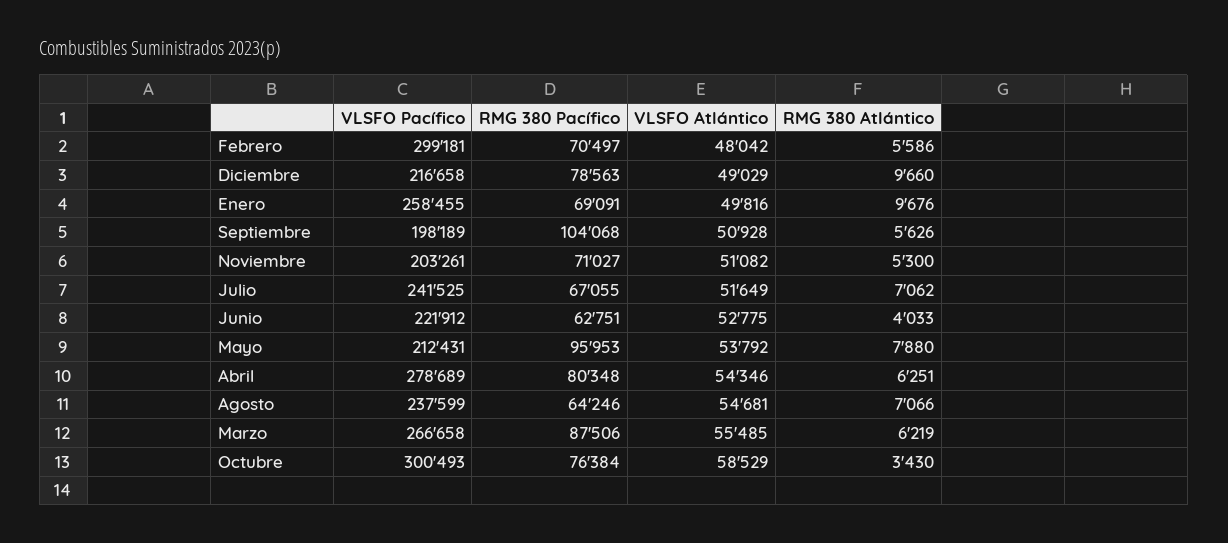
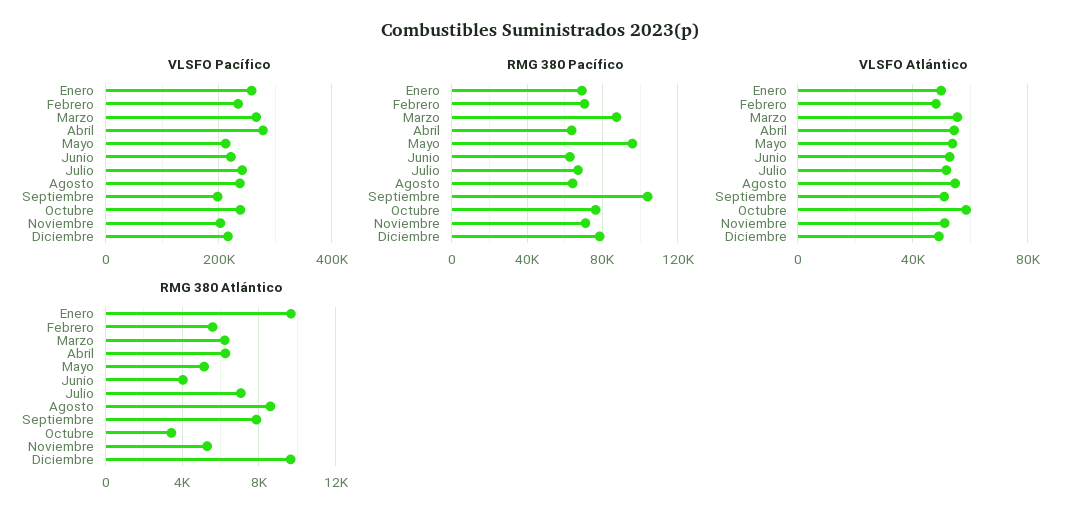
  {
    "VLSFO Pacífico": {
-     "Febrero": 299181,
+     "Febrero": 240000,
      "Diciembre": 216658,
      "Enero": 258455,
      "Septiembre": 198189,
      "Noviembre": 203261,
      "Julio": 241525,
      "Junio": 221912,
      "Mayo": 212431,
      "Abril": 278689,
      "Agosto": 237599,
      "Marzo": 266658,
-     "Octubre": 300493
+     "Octubre": 240000
    },
    "RMG 380 Pacífico": {
      "Febrero": 70497,
      "Diciembre": 78563,
      "Enero": 69091,
      "Septiembre": 104068,
      "Noviembre": 71027,
      "Julio": 67055,
      "Junio": 62751,
      "Mayo": 95953,
-     "Abril": 80348,
+     "Abril": 65000,
      "Agosto": 64246,
      "Marzo": 87506,
      "Octubre": 76384
    },
    "VLSFO Atlántico": {
      "Febrero": 48042,
      "Diciembre": 49029,
      "Enero": 49816,
      "Septiembre": 50928,
      "Noviembre": 51082,
      "Julio": 51649,
      "Junio": 52775,
      "Mayo": 53792,
      "Abril": 54346,
      "Agosto": 54681,
      "Marzo": 55485,
      "Octubre": 58529
    },
    "RMG 380 Atlántico": {
      "Febrero": 5586,
      "Diciembre": 9660,
      "Enero": 9676,
-     "Septiembre": 5626,
+     "Septiembre": 8000,
      "Noviembre": 5300,
      "Julio": 7062,
      "Junio": 4033,
-     "Mayo": 7880,
+     "Mayo": 5000,
      "Abril": 6251,
-     "Agosto": 7066,
+     "Agosto": 8500,
      "Marzo": 6219,
      "Octubre": 3430
    }
  }

